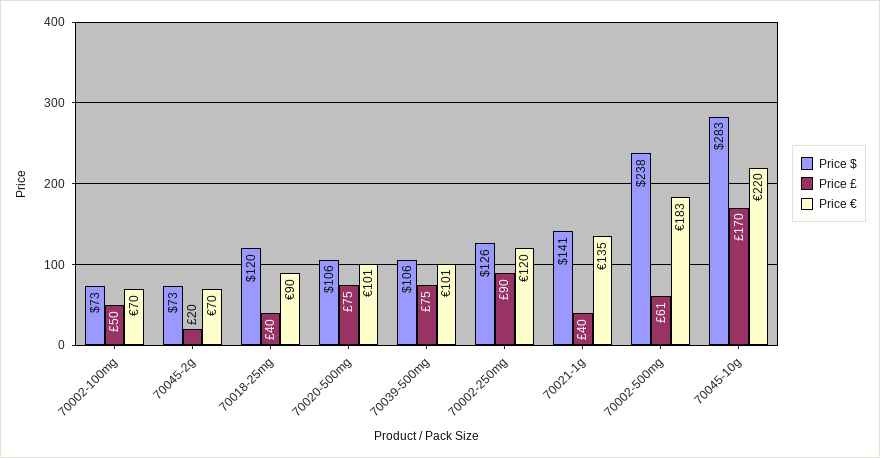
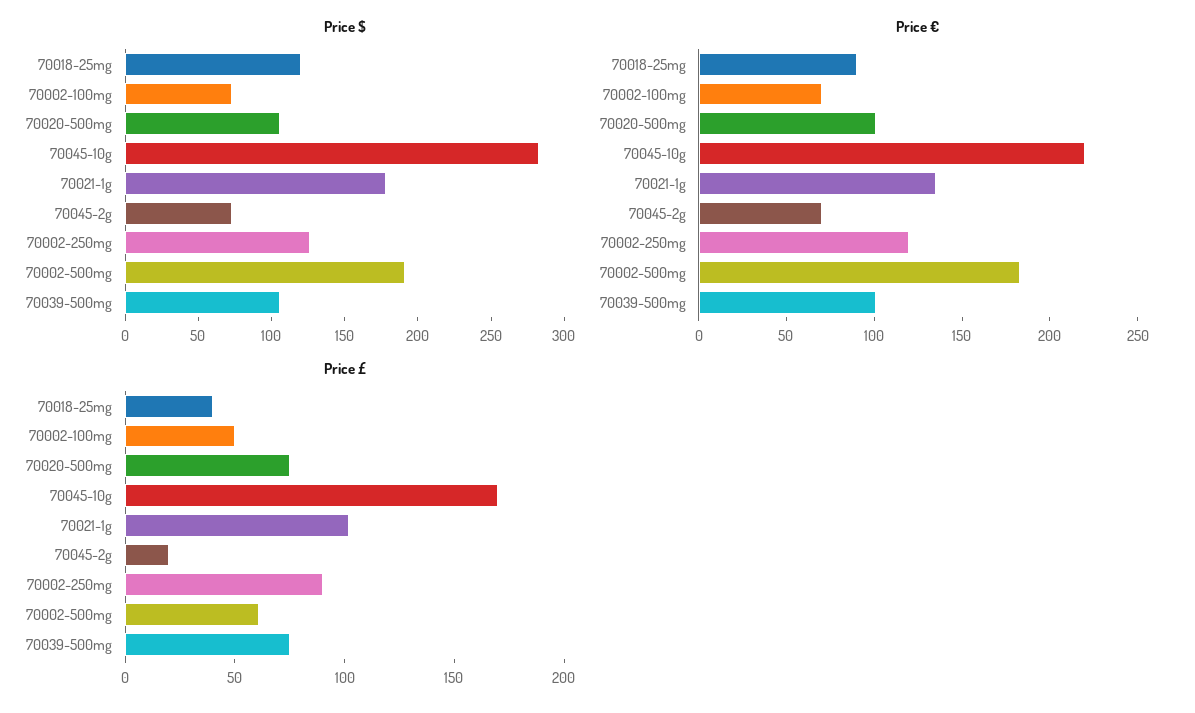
  {
    "Price $": {
      "70002-100mg": 73,
      "70045-2g": 73,
      "70018-25mg": 120,
      "70020-500mg": 106,
      "70039-500mg": 106,
      "70002-250mg": 126,
-     "70021-1g": 141,
+     "70021-1g": 180,
-     "70002-500mg": 238,
+     "70002-500mg": 190,
      "70045-10g": 283
    },
    "Price £": {
      "70002-100mg": 50,
      "70045-2g": 20,
      "70018-25mg": 40,
      "70020-500mg": 75,
      "70039-500mg": 75,
      "70002-250mg": 90,
-     "70021-1g": 40,
+     "70021-1g": 100,
      "70002-500mg": 61,
      "70045-10g": 170
    },
    "Price €": {
      "70002-100mg": 70,
      "70045-2g": 70,
      "70018-25mg": 90,
      "70020-500mg": 101,
      "70039-500mg": 101,
      "70002-250mg": 120,
      "70021-1g": 135,
      "70002-500mg": 183,
      "70045-10g": 220
    }
  }

